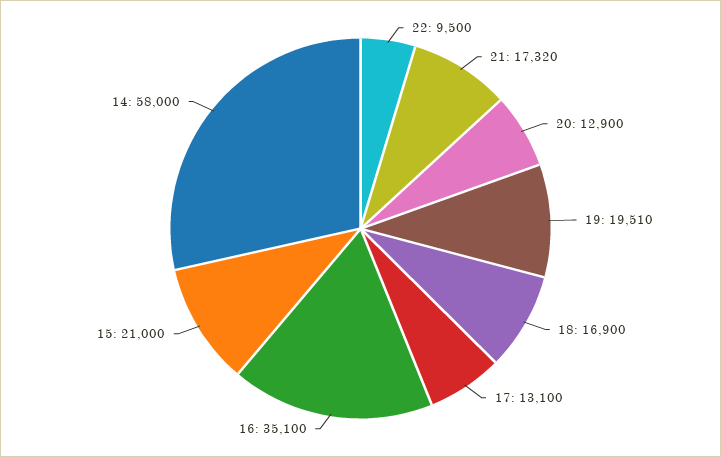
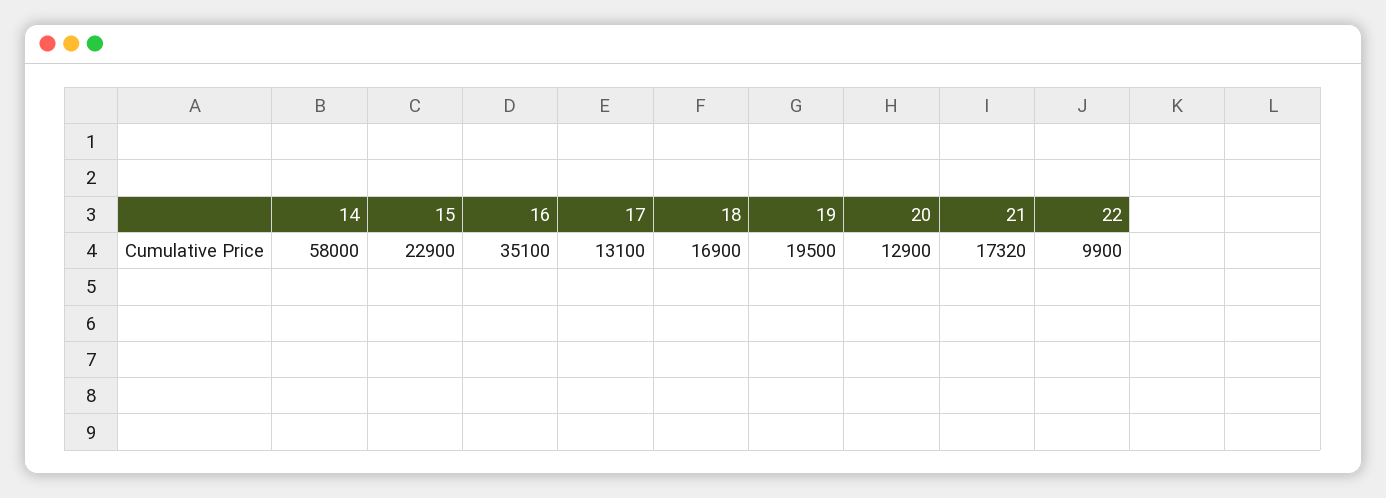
  {
-   "22": 9500,
+   "22": 9900,
    "21": 17320,
    "20": 12900,
-   "19": 19510,
+   "19": 19500,
    "18": 16900,
    "17": 13100,
    "16": 35100,
-   "15": 21000,
+   "15": 22900,
    "14": 58000
  }

